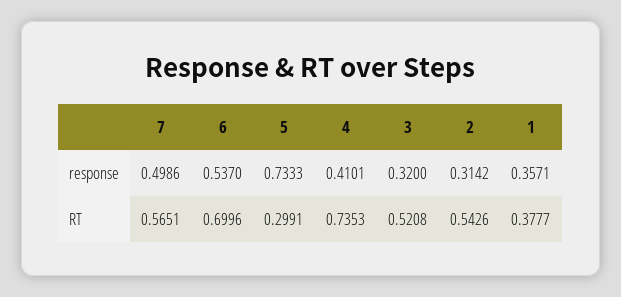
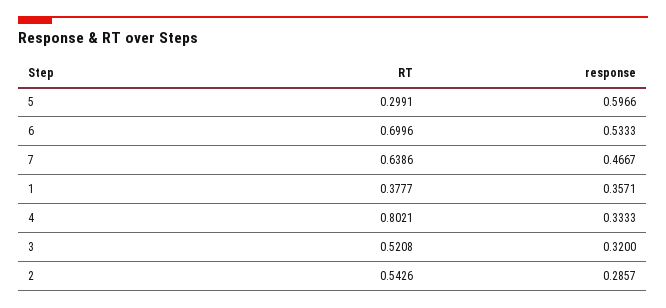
  {
    "7": {
-     "response": 0.4986,
+     "response": 0.4667,
-     "RT": 0.5651
+     "RT": 0.6386
    },
    "6": {
-     "response": 0.537,
+     "response": 0.5333,
      "RT": 0.6996
    },
    "5": {
-     "response": 0.7333,
+     "response": 0.5966,
      "RT": 0.2991
    },
    "4": {
-     "response": 0.4101,
+     "response": 0.3333,
-     "RT": 0.7353
+     "RT": 0.8021
    },
    "3": {
      "response": 0.32,
      "RT": 0.5208
    },
    "2": {
-     "response": 0.3142,
+     "response": 0.2857,
      "RT": 0.5426
    },
    "1": {
      "response": 0.3571,
      "RT": 0.3777
    }
  }

